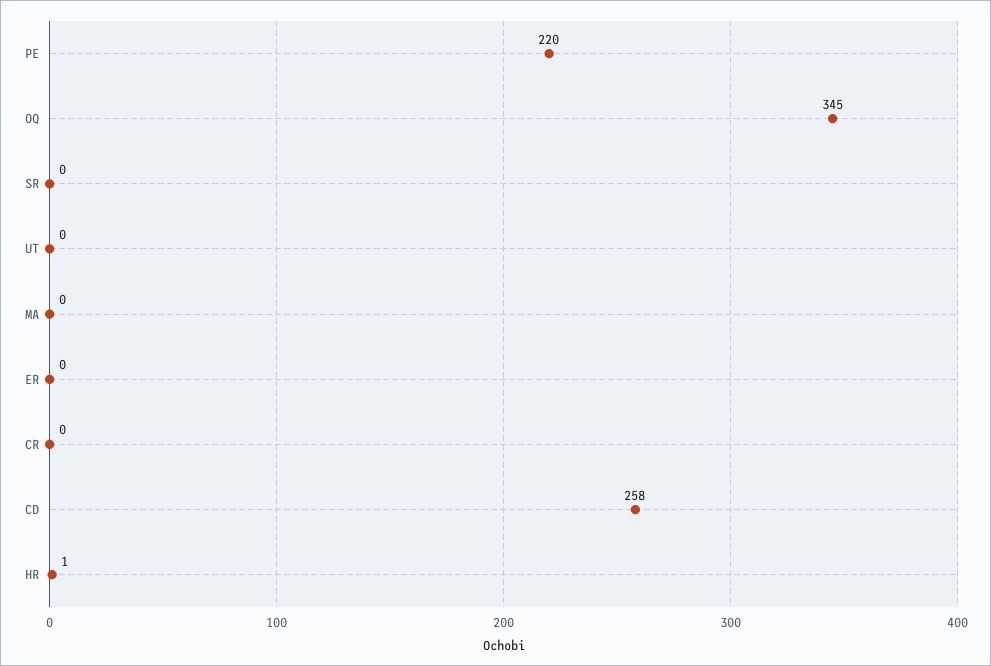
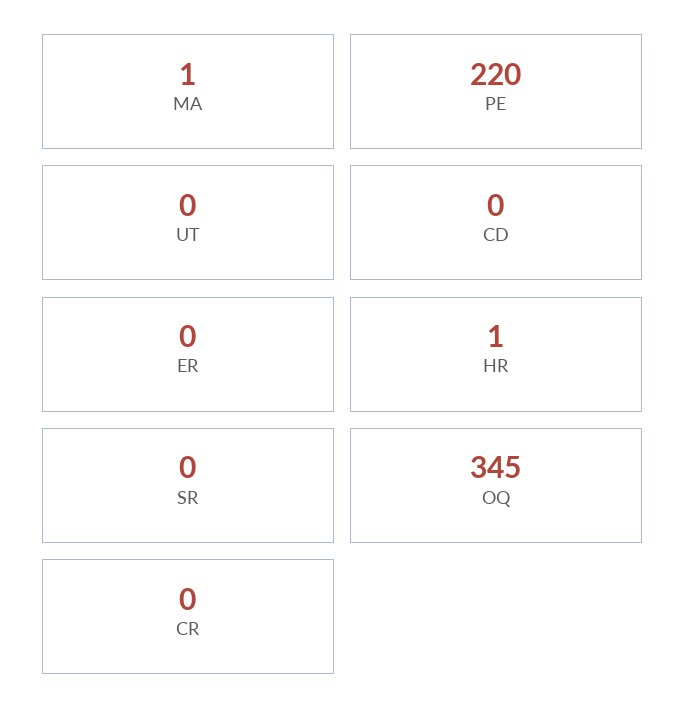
  {
    "PE": 220,
    "OQ": 345,
    "SR": 0,
    "UT": 0,
-   "MA": 0,
+   "MA": 1,
    "ER": 0,
    "CR": 0,
-   "CD": 258,
+   "CD": 0,
    "HR": 1
  }

